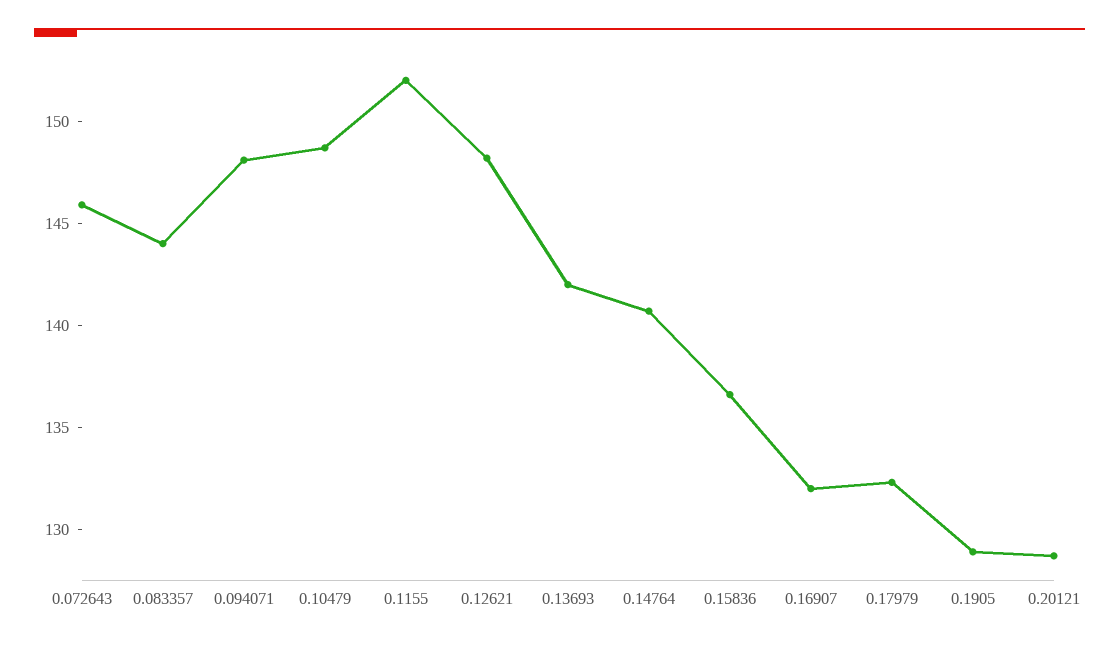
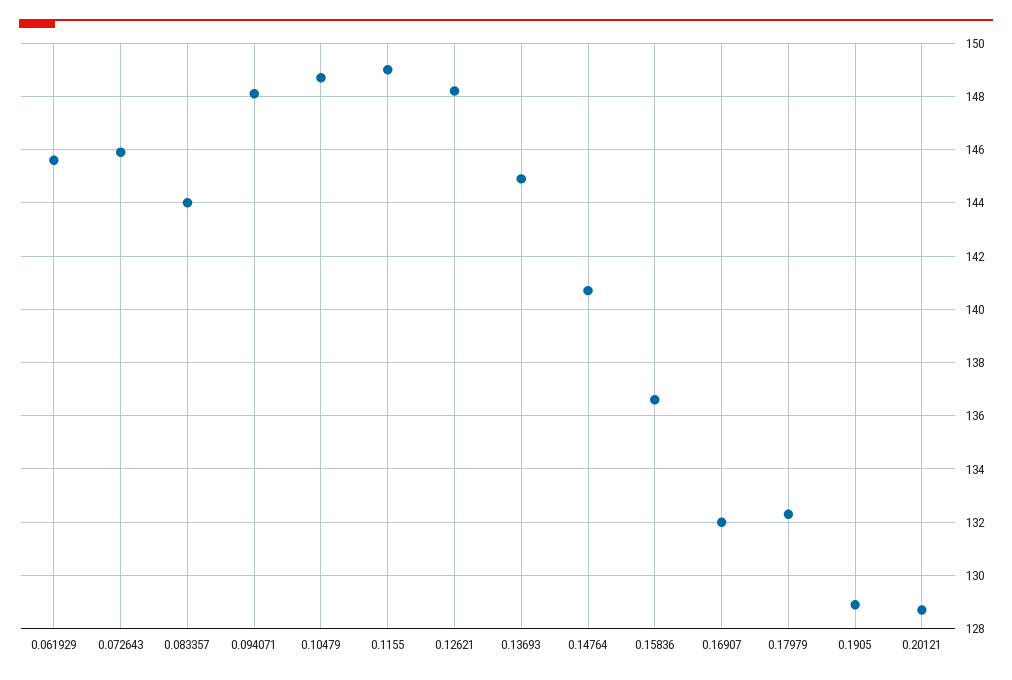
  {
    "0.072643": 146,
    "0.083357": 144,
    "0.094071": 148,
    "0.10479": 148.5,
-   "0.1155": 152,
+   "0.1155": 149,
    "0.12621": 148,
-   "0.13693": 142,
+   "0.13693": 145,
    "0.14764": 140.5,
    "0.15836": 136.5,
    "0.16907": 132,
    "0.17979": 132.5,
    "0.1905": 129,
-   "0.20121": 128.5
+   "0.20121": 128.5,
+   "0.061929": 145.5
  }

